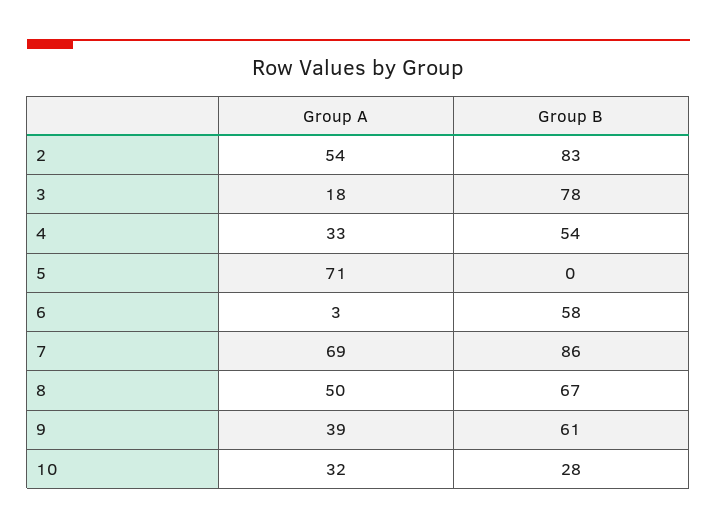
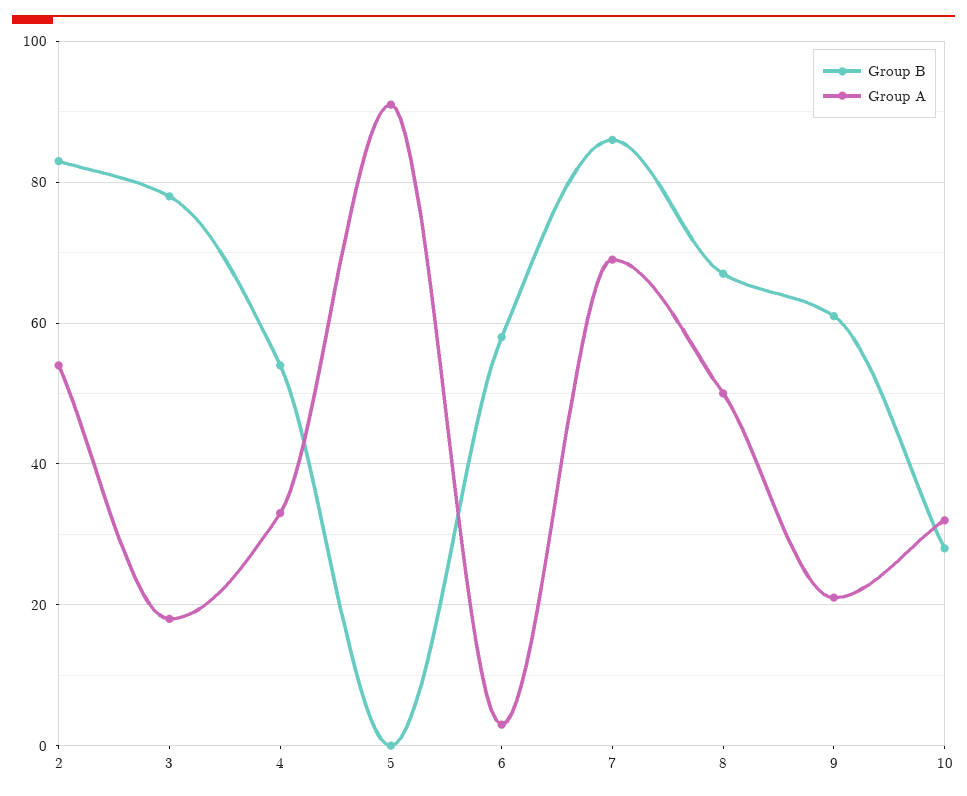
  {
    "Group A": {
      "2": 54,
      "3": 18,
      "4": 33,
-     "5": 71,
+     "5": 90,
      "6": 3,
      "7": 69,
      "8": 50,
-     "9": 39,
+     "9": 20,
      "10": 32
    },
    "Group B": {
      "2": 83,
      "3": 78,
      "4": 54,
      "5": 0,
      "6": 58,
      "7": 86,
      "8": 67,
      "9": 61,
      "10": 28
    }
  }

